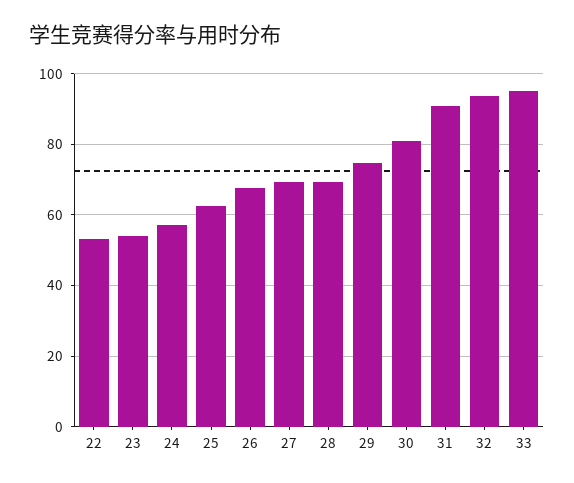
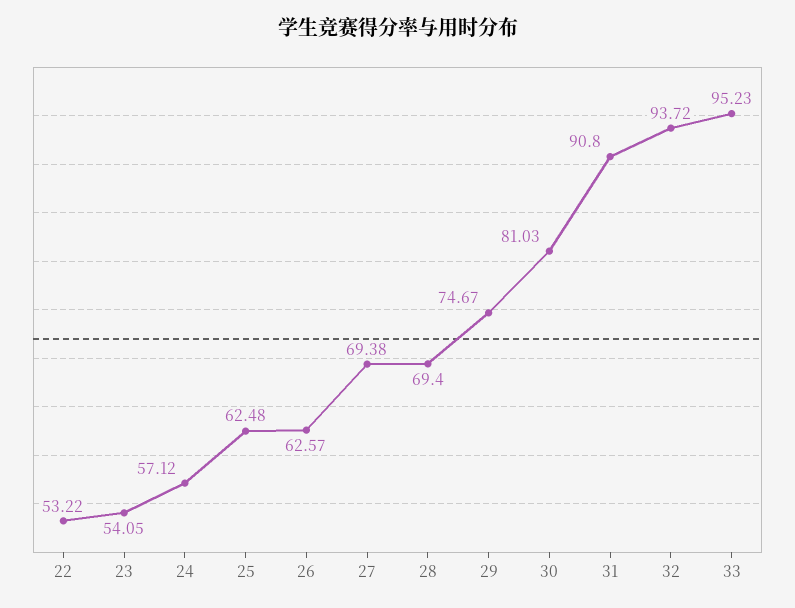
  {
    "22": 53.22,
    "23": 54.05,
    "24": 57.12,
    "25": 62.48,
-   "26": 68,
+   "26": 62.57,
    "27": 69.38,
    "28": 69.4,
    "29": 74.67,
    "30": 81.03,
    "31": 90.8,
    "32": 93.72,
    "33": 95.23
  }

